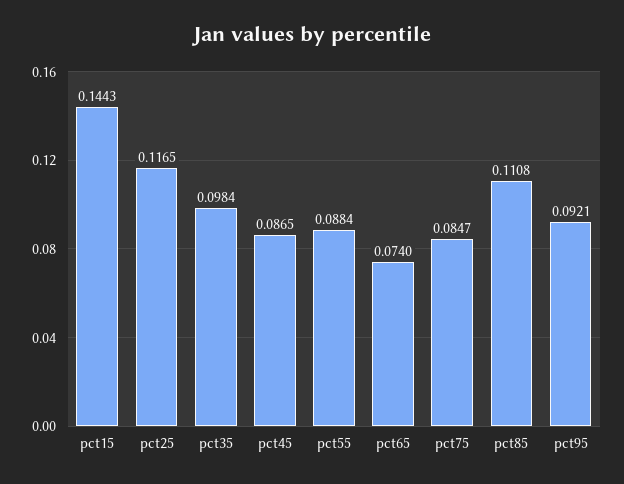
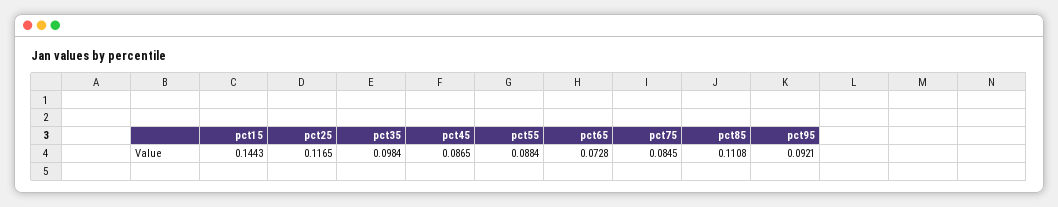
  {
    "pct15": 0.1443,
    "pct25": 0.1165,
    "pct35": 0.0984,
    "pct45": 0.0865,
    "pct55": 0.0884,
-   "pct65": 0.074,
+   "pct65": 0.0728,
-   "pct75": 0.0847,
+   "pct75": 0.0845,
    "pct85": 0.1108,
    "pct95": 0.0921
  }

